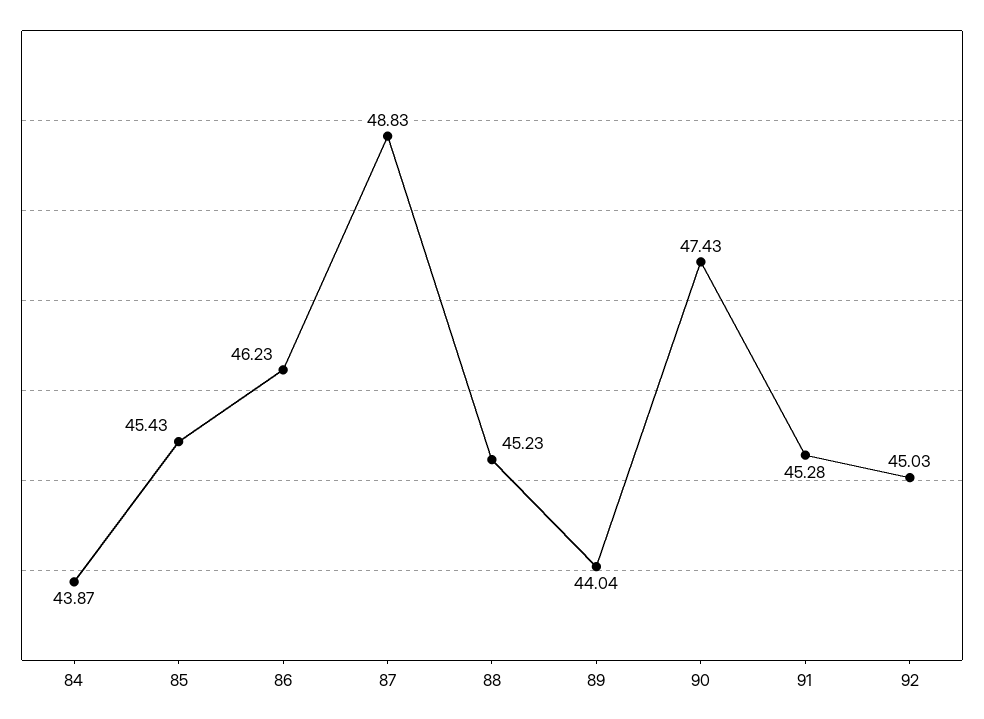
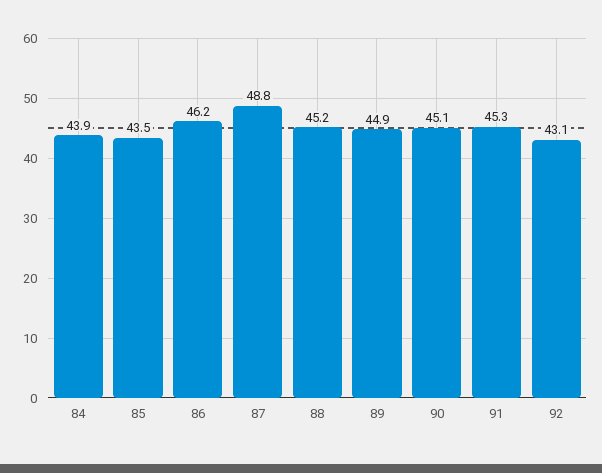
  {
    "84": 43.87,
-   "85": 45.43,
+   "85": 43.5,
    "86": 46.23,
    "87": 48.83,
    "88": 45.23,
-   "89": 44.04,
+   "89": 44.9,
-   "90": 47.43,
+   "90": 45.1,
    "91": 45.28,
-   "92": 45.03
+   "92": 43.1
  }

